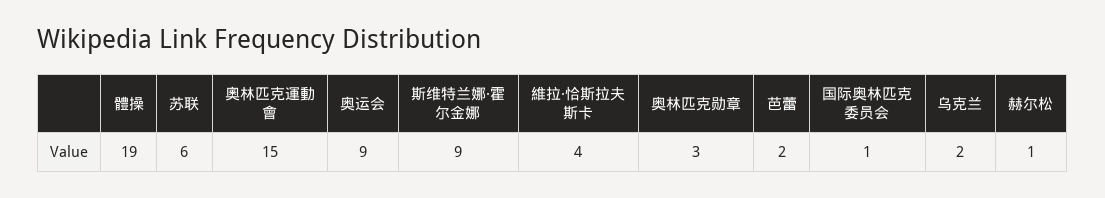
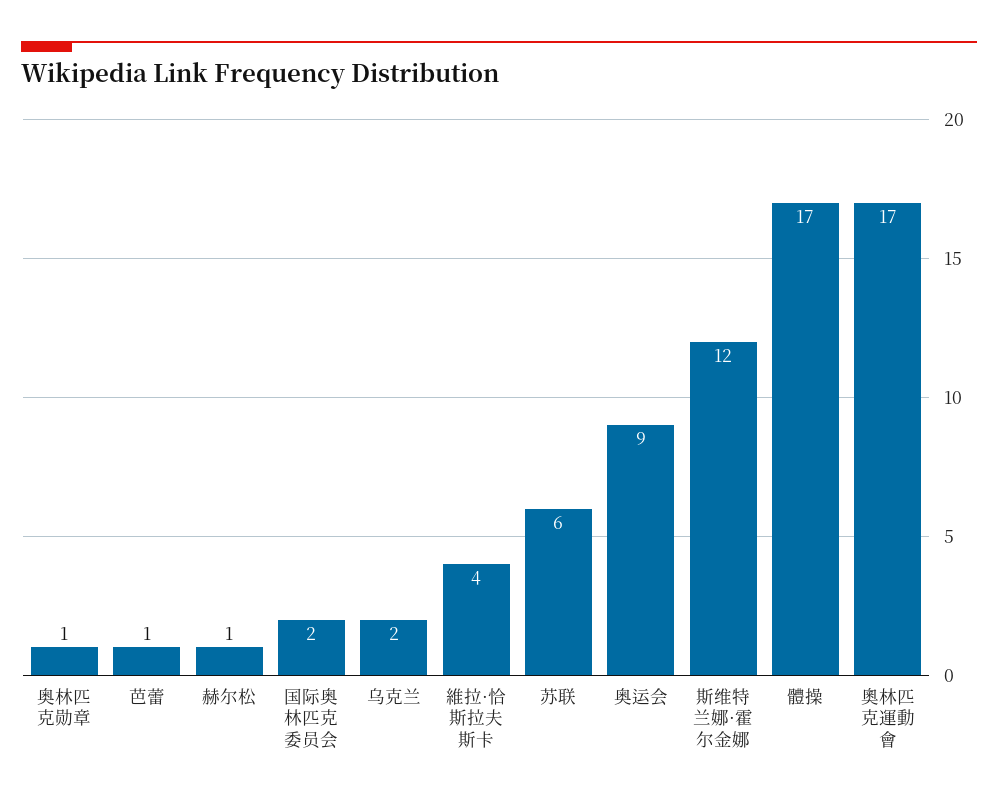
  {
-   "體操": 19,
+   "體操": 17,
    "苏联": 6,
-   "奧林匹克運動會": 15,
+   "奧林匹克運動會": 17,
    "奥运会": 9,
-   "斯维特兰娜·霍尔金娜": 9,
+   "斯维特兰娜·霍尔金娜": 12,
    "維拉·恰斯拉夫斯卡": 4,
-   "奥林匹克勋章": 3,
+   "奥林匹克勋章": 1,
-   "芭蕾": 2,
+   "芭蕾": 1,
-   "国际奥林匹克委员会": 1,
+   "国际奥林匹克委员会": 2,
    "乌克兰": 2,
    "赫尔松": 1
  }

